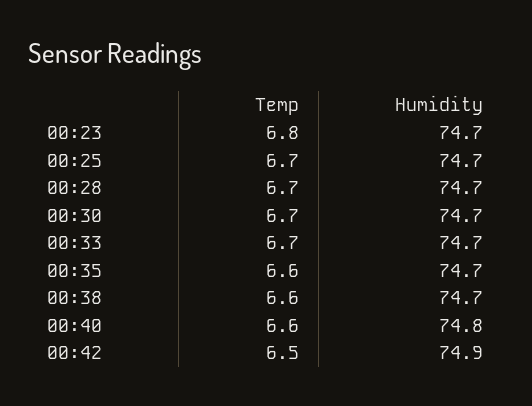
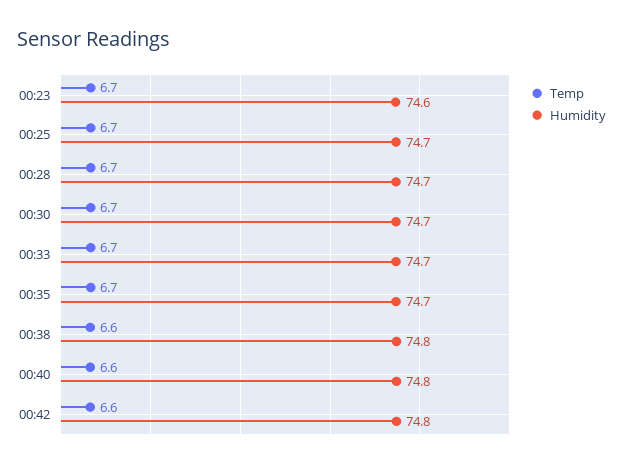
  {
    "Temp": {
-     "00:23": 6.8,
+     "00:23": 6.7,
      "00:25": 6.7,
      "00:28": 6.7,
      "00:30": 6.7,
      "00:33": 6.7,
-     "00:35": 6.6,
+     "00:35": 6.7,
      "00:38": 6.6,
      "00:40": 6.6,
-     "00:42": 6.5
+     "00:42": 6.6
    },
    "Humidity": {
-     "00:23": 74.7,
+     "00:23": 74.6,
      "00:25": 74.7,
      "00:28": 74.7,
      "00:30": 74.7,
      "00:33": 74.7,
      "00:35": 74.7,
-     "00:38": 74.7,
+     "00:38": 74.8,
      "00:40": 74.8,
-     "00:42": 74.9
+     "00:42": 74.8
    }
  }

